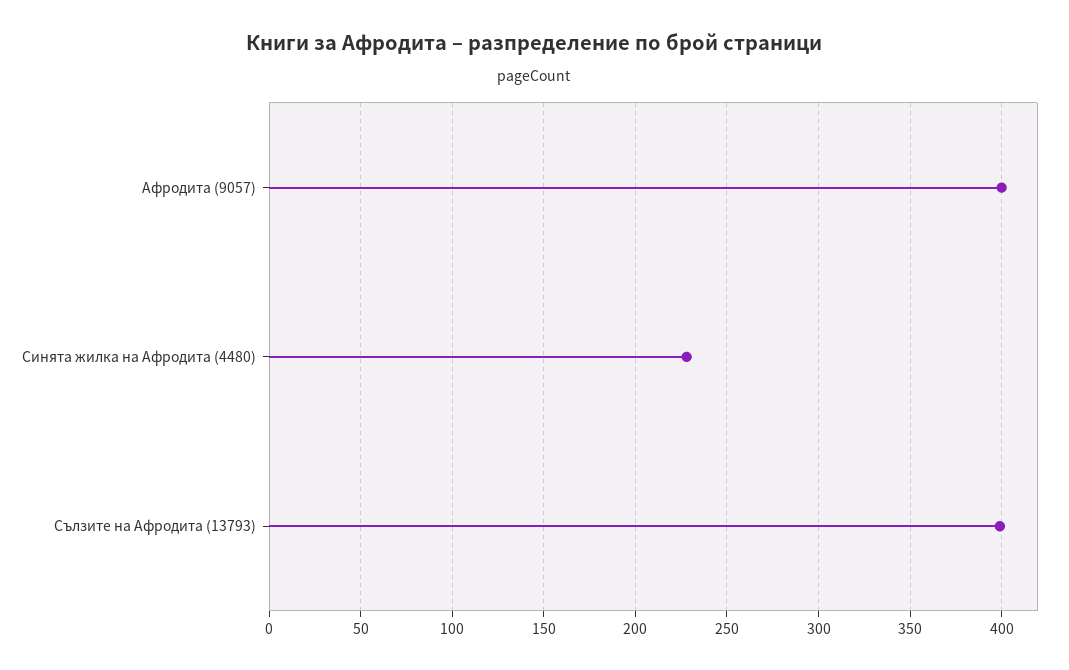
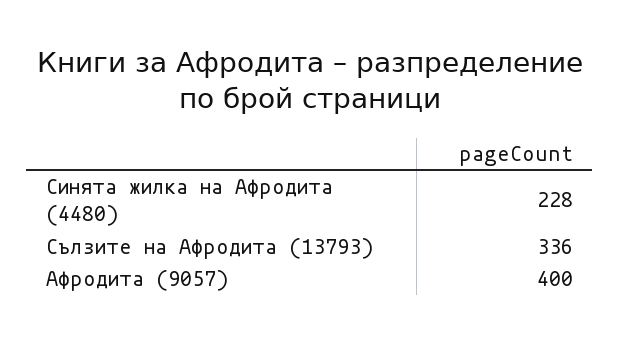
  {
    "Афродита (9057)": 400,
    "Синята жилка на Афродита (4480)": 228,
-   "Сълзите на Афродита (13793)": 400
+   "Сълзите на Афродита (13793)": 336
  }

